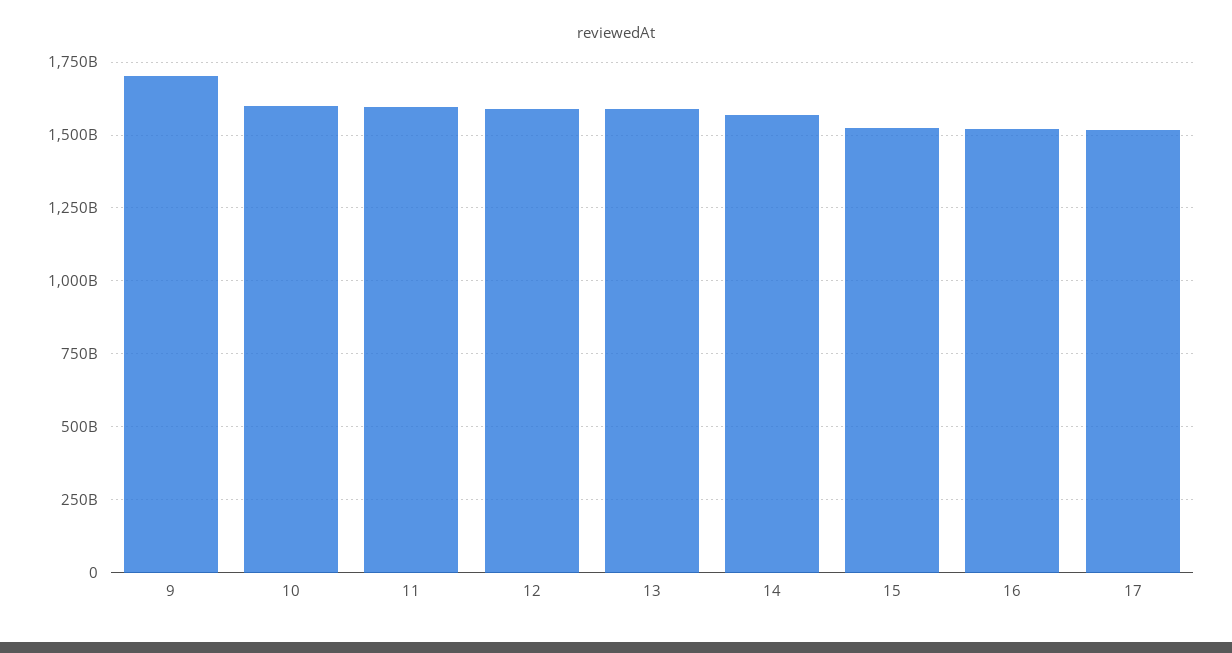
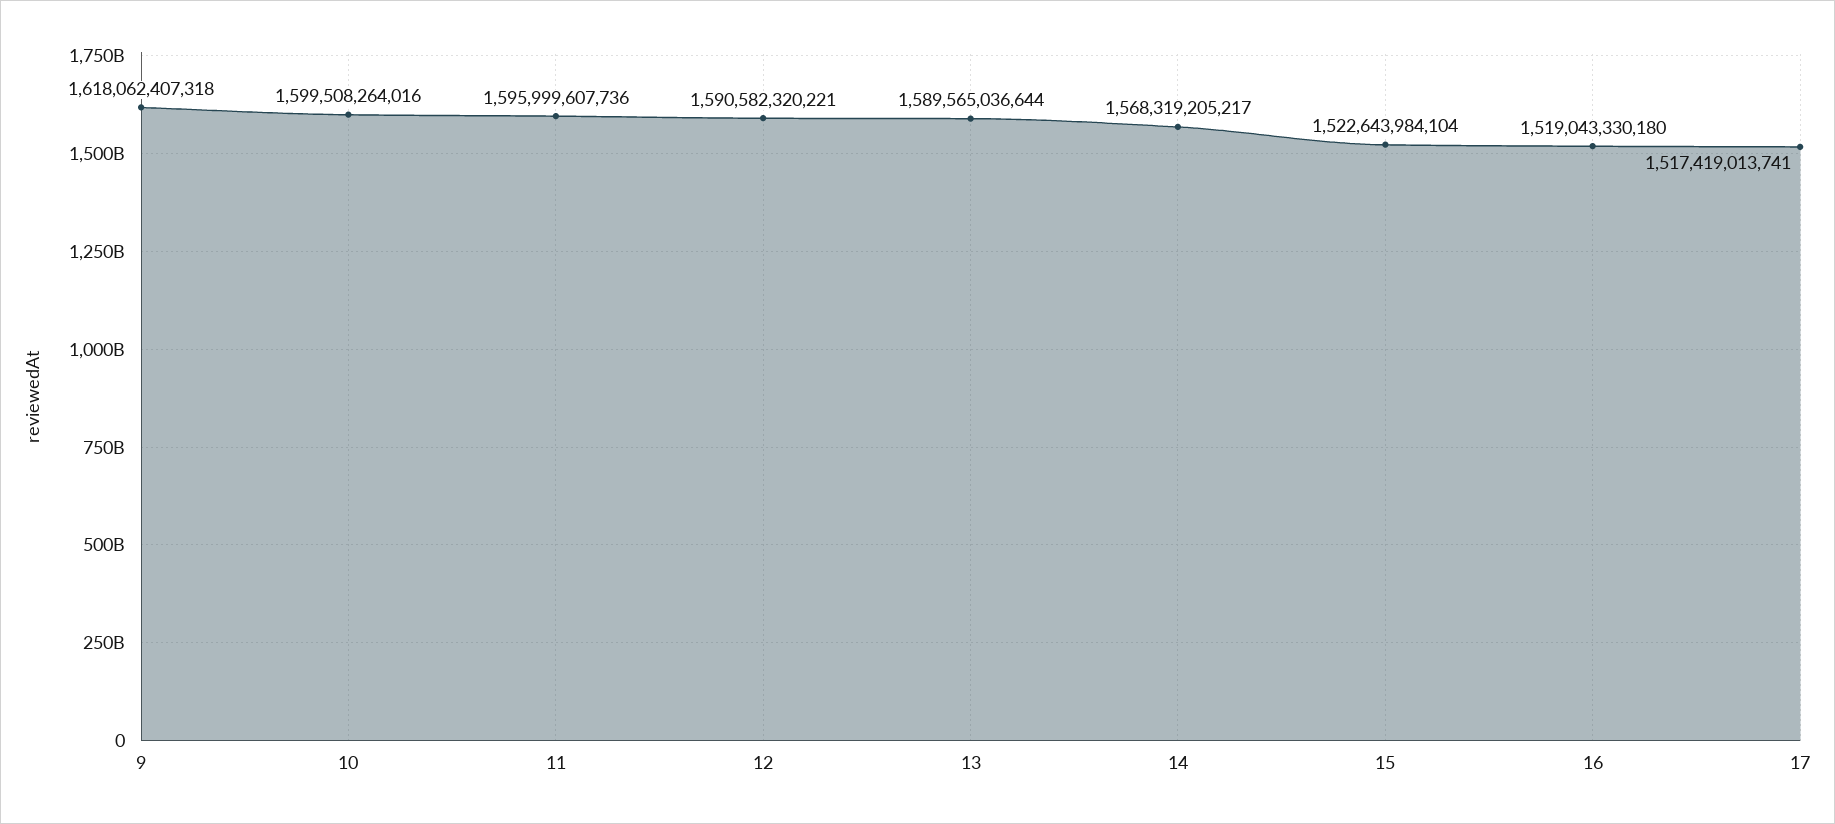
  {
-   "9": 1700000000000,
+   "9": 1618062407318,
    "10": 1599508264016,
    "11": 1595999607736,
    "12": 1590582320221,
    "13": 1589565036644,
    "14": 1568319205217,
    "15": 1522643984104,
    "16": 1519043330180,
    "17": 1517419013741
  }

